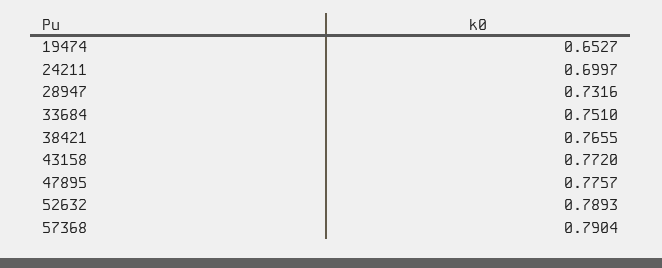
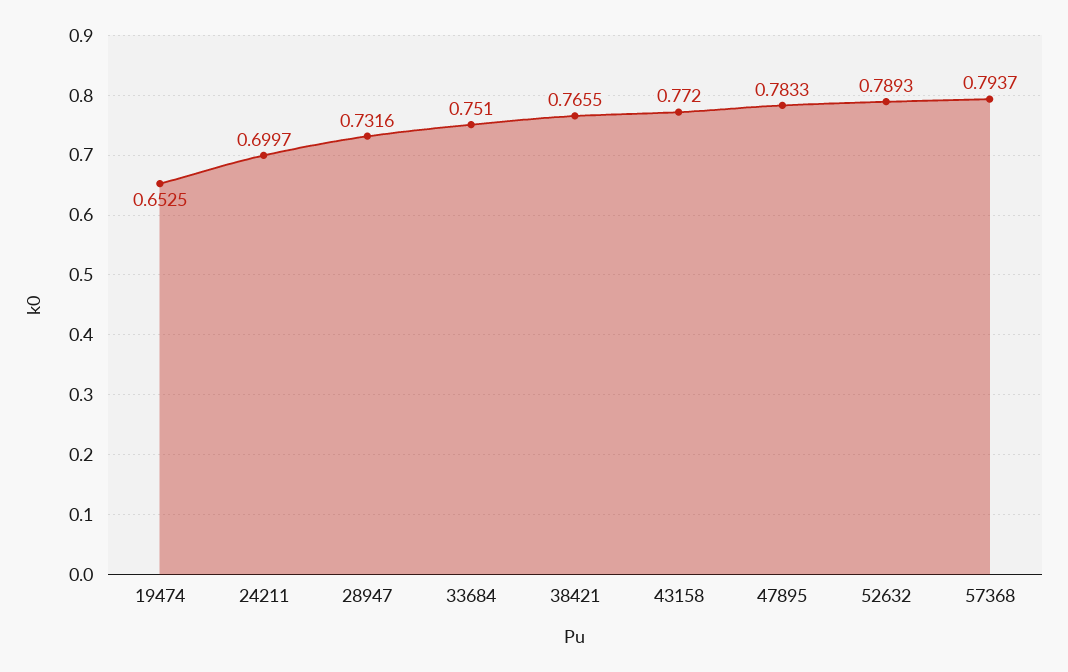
  {
-   "19474": 0.6527,
+   "19474": 0.6525,
    "24211": 0.6997,
    "28947": 0.7316,
    "33684": 0.751,
    "38421": 0.7655,
    "43158": 0.772,
-   "47895": 0.7757,
+   "47895": 0.7833,
    "52632": 0.7893,
-   "57368": 0.7904
+   "57368": 0.7937
  }

